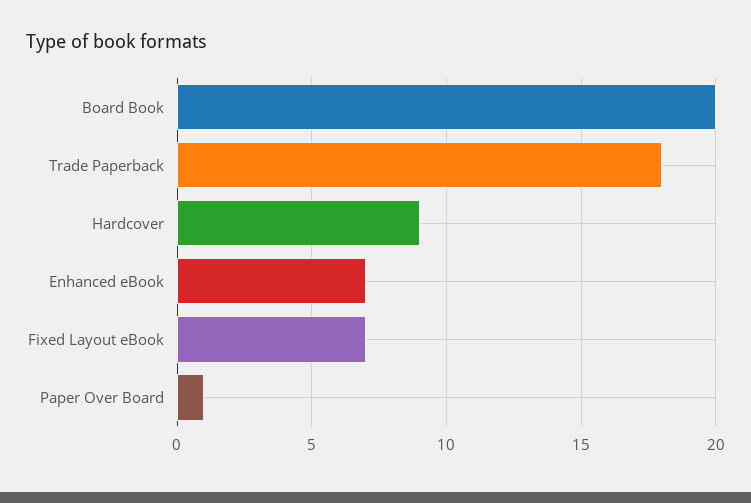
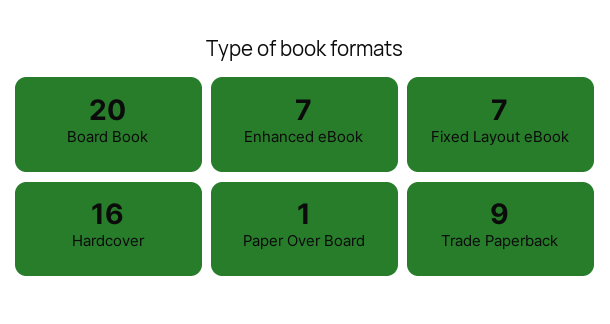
  {
    "Board Book": 20,
-   "Trade Paperback": 18,
+   "Trade Paperback": 9,
-   "Hardcover": 9,
+   "Hardcover": 16,
    "Enhanced eBook": 7,
    "Fixed Layout eBook": 7,
    "Paper Over Board": 1
  }

